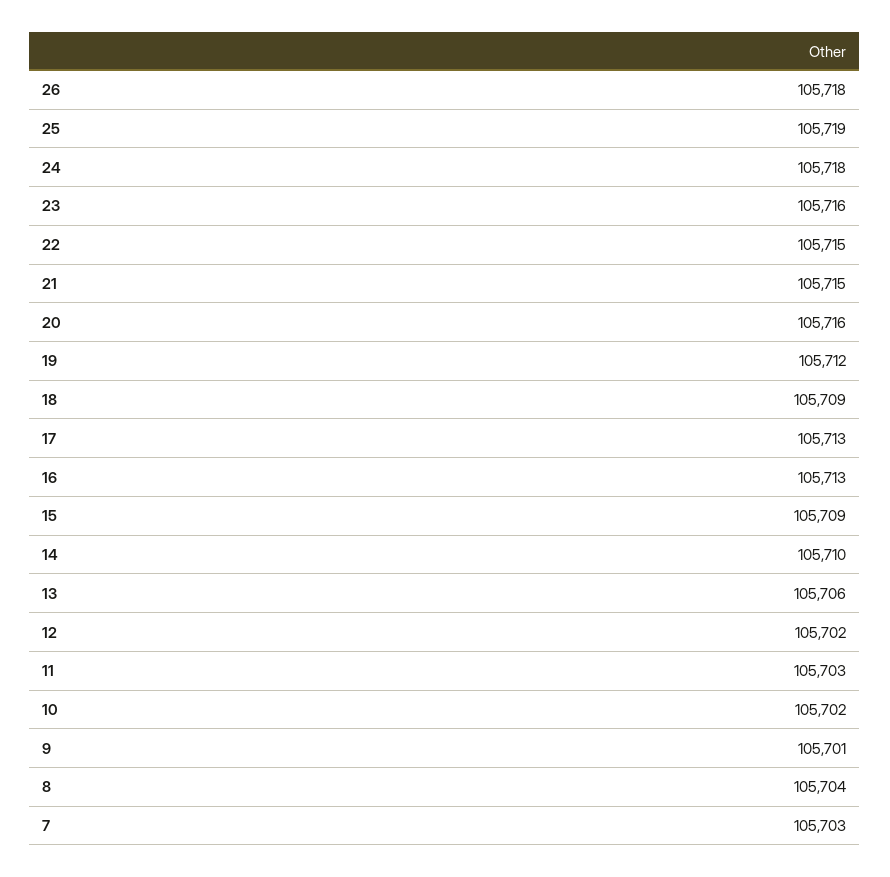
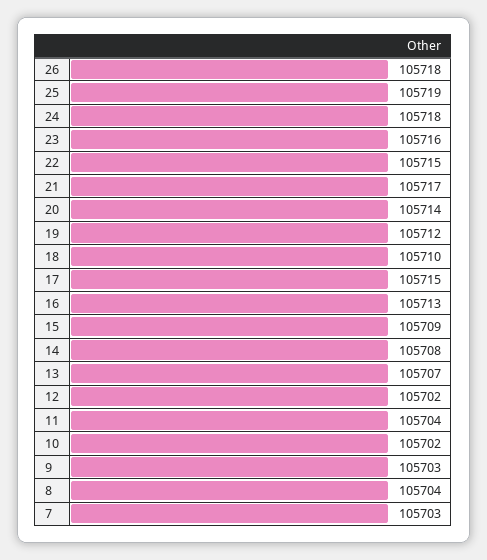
  {
    "26": 105718,
    "25": 105719,
    "24": 105718,
    "23": 105716,
    "22": 105715,
-   "21": 105715,
+   "21": 105717,
-   "20": 105716,
+   "20": 105714,
    "19": 105712,
-   "18": 105709,
+   "18": 105710,
-   "17": 105713,
+   "17": 105715,
    "16": 105713,
    "15": 105709,
-   "14": 105710,
+   "14": 105708,
-   "13": 105706,
+   "13": 105707,
    "12": 105702,
-   "11": 105703,
+   "11": 105704,
    "10": 105702,
-   "9": 105701,
+   "9": 105703,
    "8": 105704,
    "7": 105703
  }

